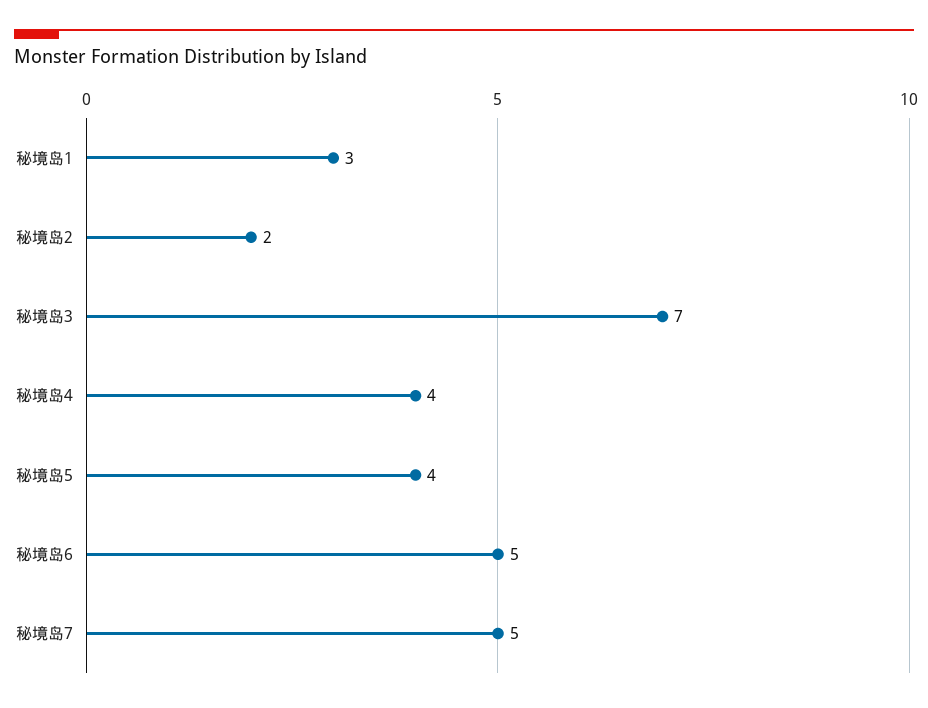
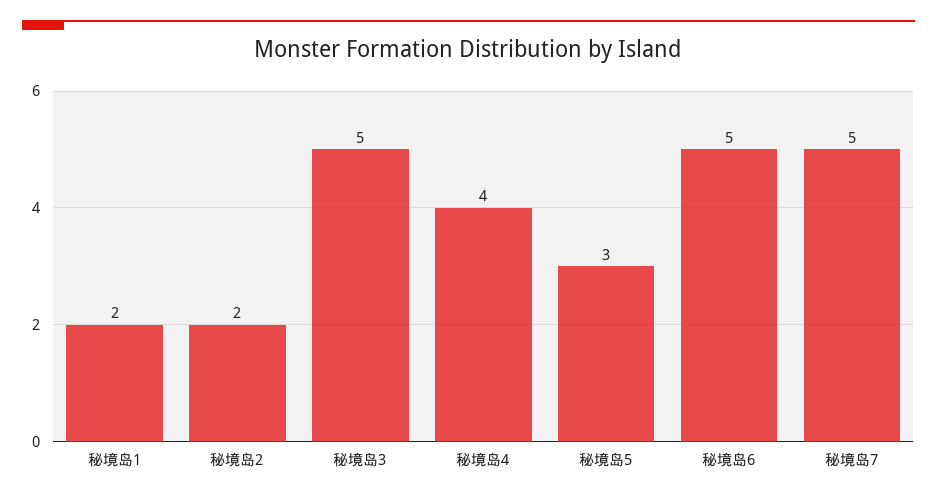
  {
-   "秘境岛1": 3,
+   "秘境岛1": 2,
    "秘境岛2": 2,
-   "秘境岛3": 7,
+   "秘境岛3": 5,
    "秘境岛4": 4,
-   "秘境岛5": 4,
+   "秘境岛5": 3,
    "秘境岛6": 5,
    "秘境岛7": 5
  }

